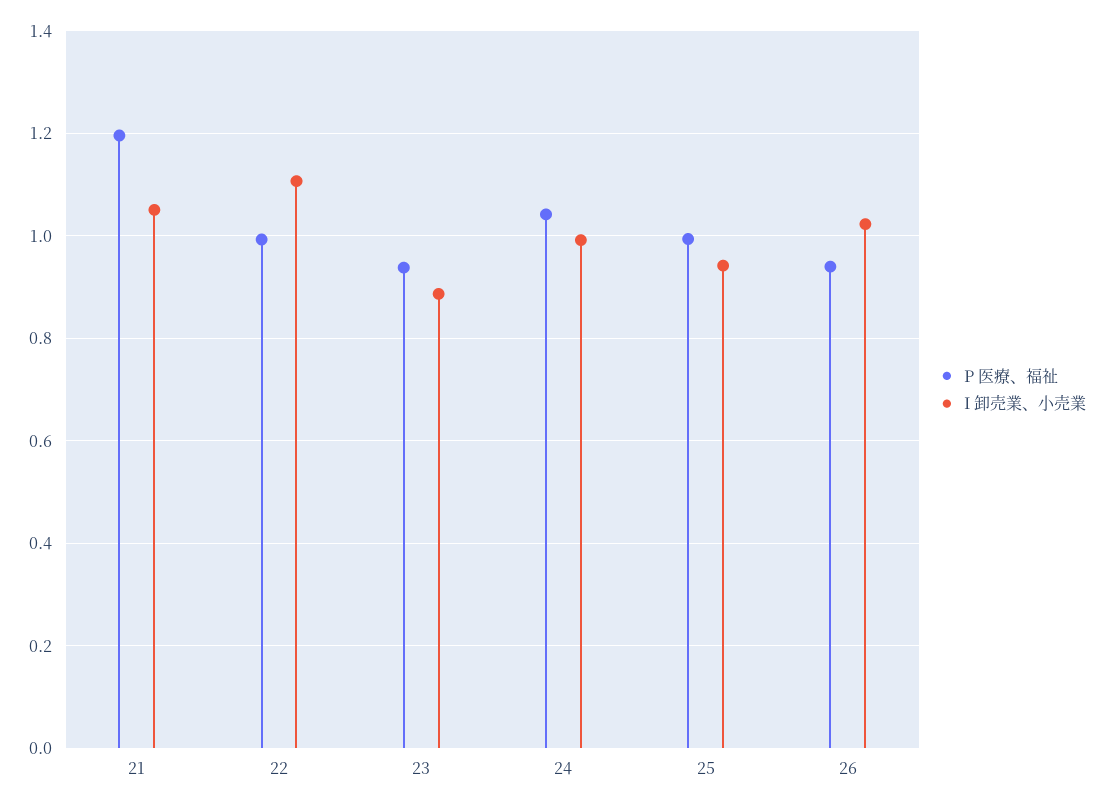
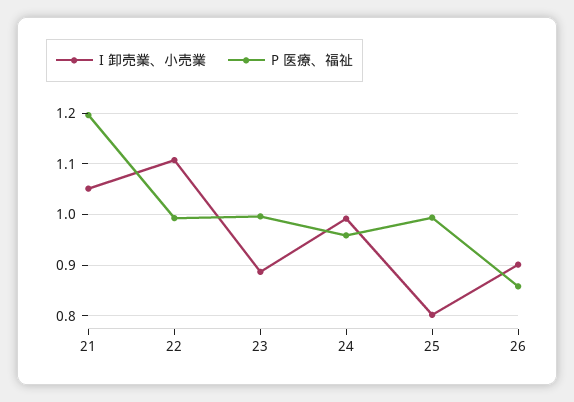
  {
    "P 医療、福祉": {
      "21": 1.2,
      "22": 1,
-     "23": 0.94,
+     "23": 1,
-     "24": 1.04,
+     "24": 0.96,
      "25": 1,
-     "26": 0.94
+     "26": 0.86
    },
    "I 卸売業、小売業": {
      "21": 1.06,
      "22": 1.1,
      "23": 0.88,
      "24": 1,
-     "25": 0.94,
+     "25": 0.8,
-     "26": 1.02
+     "26": 0.9
    }
  }

